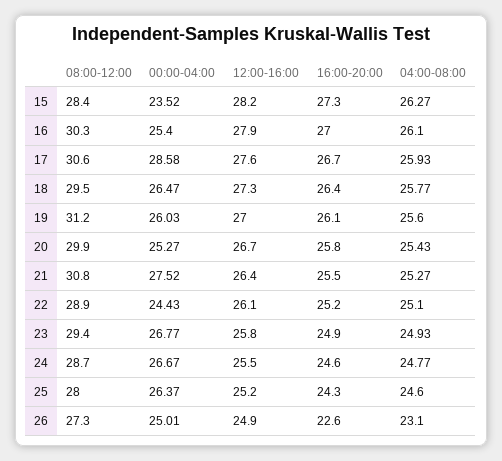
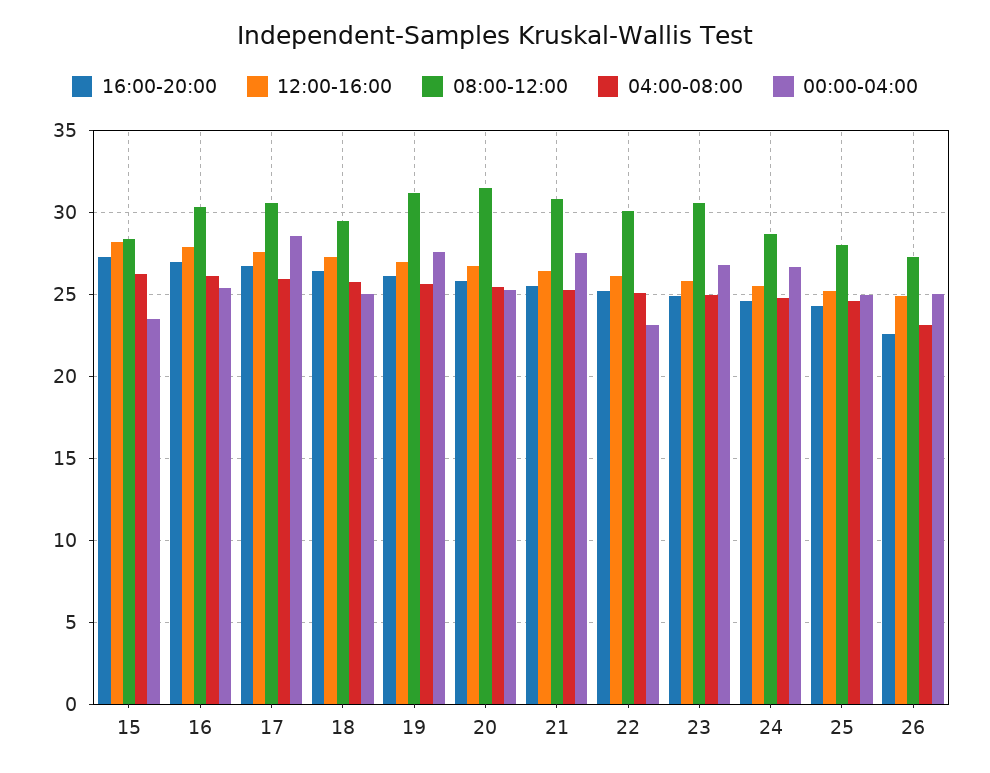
  {
    "08:00-12:00": {
      "15": 28.4,
      "16": 30.3,
      "17": 30.6,
      "18": 29.5,
      "19": 31.2,
-     "20": 29.9,
+     "20": 31.5,
      "21": 30.8,
-     "22": 28.9,
+     "22": 30,
-     "23": 29.4,
+     "23": 30.5,
      "24": 28.7,
      "25": 28,
      "26": 27.3
    },
    "00:00-04:00": {
      "15": 23.52,
      "16": 25.4,
      "17": 28.58,
-     "18": 26.47,
+     "18": 25,
-     "19": 26.03,
+     "19": 27.5,
      "20": 25.27,
      "21": 27.52,
-     "22": 24.43,
+     "22": 23,
      "23": 26.77,
      "24": 26.67,
-     "25": 26.37,
+     "25": 25,
      "26": 25.01
    },
    "12:00-16:00": {
      "15": 28.2,
      "16": 27.9,
      "17": 27.6,
      "18": 27.3,
      "19": 27,
      "20": 26.7,
      "21": 26.4,
      "22": 26.1,
      "23": 25.8,
      "24": 25.5,
      "25": 25.2,
      "26": 24.9
    },
    "16:00-20:00": {
      "15": 27.3,
      "16": 27,
      "17": 26.7,
      "18": 26.4,
      "19": 26.1,
      "20": 25.8,
      "21": 25.5,
      "22": 25.2,
      "23": 24.9,
      "24": 24.6,
      "25": 24.3,
      "26": 22.6
    },
    "04:00-08:00": {
      "15": 26.27,
      "16": 26.1,
      "17": 25.93,
      "18": 25.77,
      "19": 25.6,
      "20": 25.43,
      "21": 25.27,
      "22": 25.1,
      "23": 24.93,
      "24": 24.77,
      "25": 24.6,
      "26": 23.1
    }
  }

